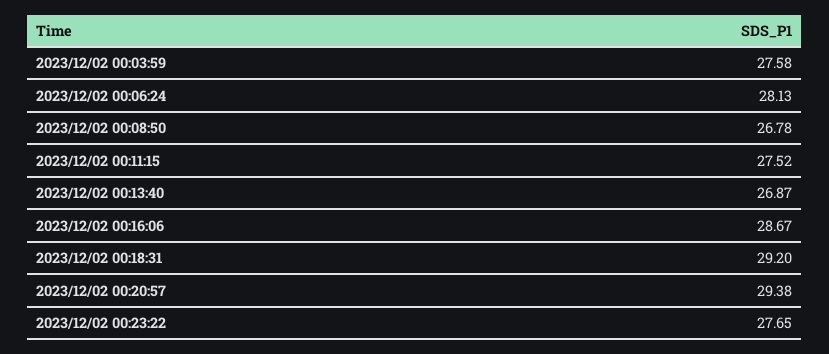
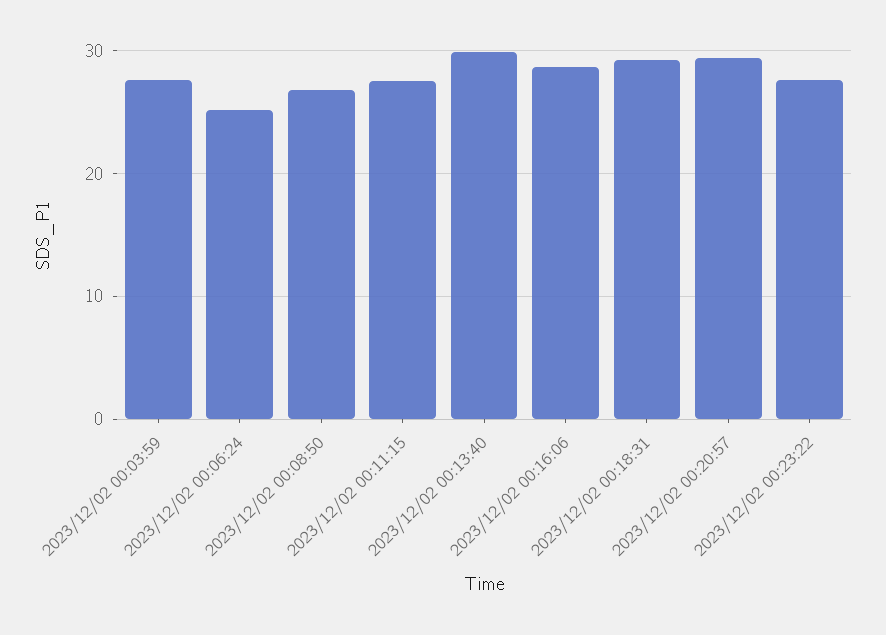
  {
    "2023/12/02 00:03:59": 27.58,
-   "2023/12/02 00:06:24": 28.13,
+   "2023/12/02 00:06:24": 25,
    "2023/12/02 00:08:50": 26.78,
    "2023/12/02 00:11:15": 27.52,
-   "2023/12/02 00:13:40": 26.87,
+   "2023/12/02 00:13:40": 30,
    "2023/12/02 00:16:06": 28.67,
    "2023/12/02 00:18:31": 29.2,
    "2023/12/02 00:20:57": 29.38,
    "2023/12/02 00:23:22": 27.65
  }

